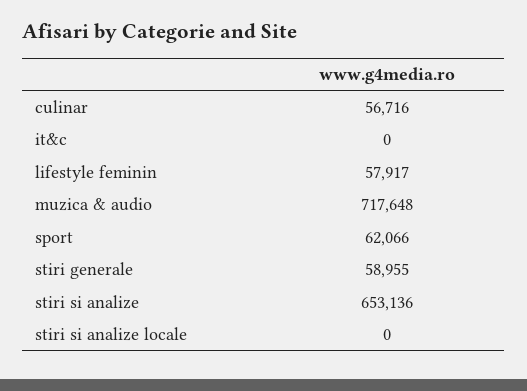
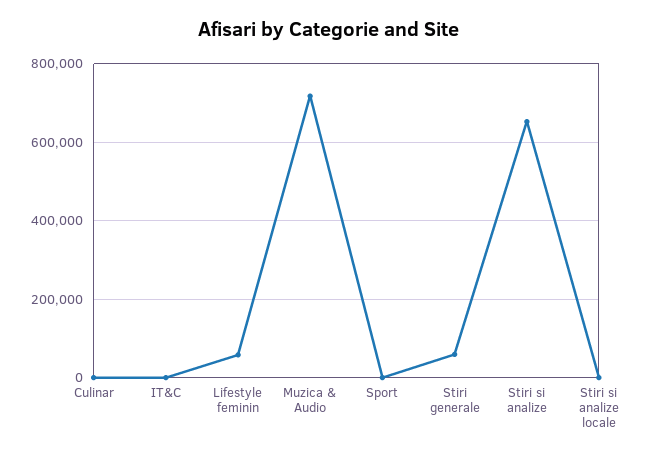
  {
-   "culinar": 56716,
+   "culinar": 0,
    "it&c": 0,
    "lifestyle feminin": 57917,
    "muzica & audio": 717648,
-   "sport": 62066,
+   "sport": 0,
    "stiri generale": 58955,
    "stiri si analize": 653136,
    "stiri si analize locale": 0
  }

